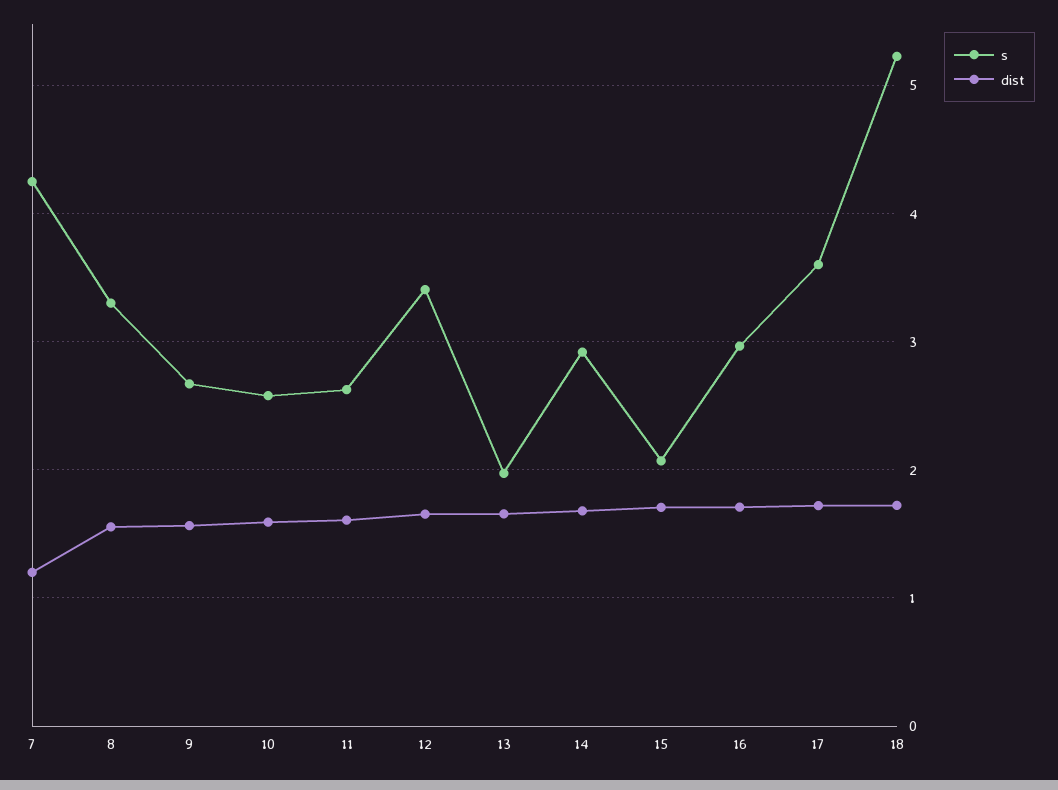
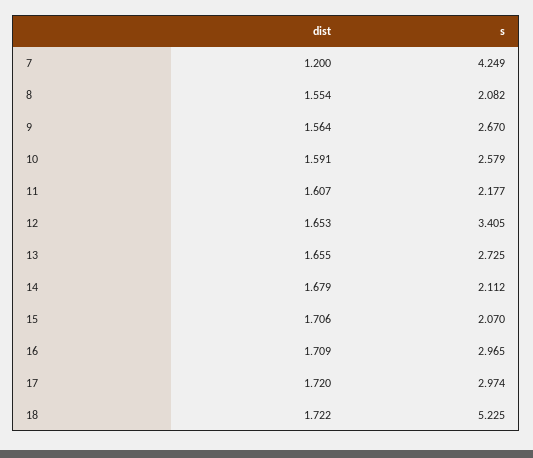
  {
    "s": {
      "7": 4.249,
-     "8": 3.3,
+     "8": 2.082,
      "9": 2.67,
      "10": 2.579,
-     "11": 2.6,
+     "11": 2.177,
      "12": 3.405,
-     "13": 2,
+     "13": 2.725,
-     "14": 2.9,
+     "14": 2.112,
      "15": 2.07,
      "16": 2.965,
-     "17": 3.6,
+     "17": 2.974,
      "18": 5.225
    },
    "dist": {
      "7": 1.2,
      "8": 1.554,
      "9": 1.564,
      "10": 1.591,
      "11": 1.607,
      "12": 1.653,
      "13": 1.655,
      "14": 1.679,
      "15": 1.706,
      "16": 1.709,
      "17": 1.72,
      "18": 1.722
    }
  }

